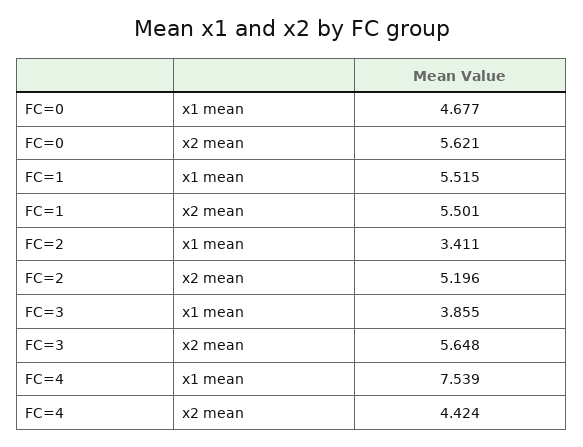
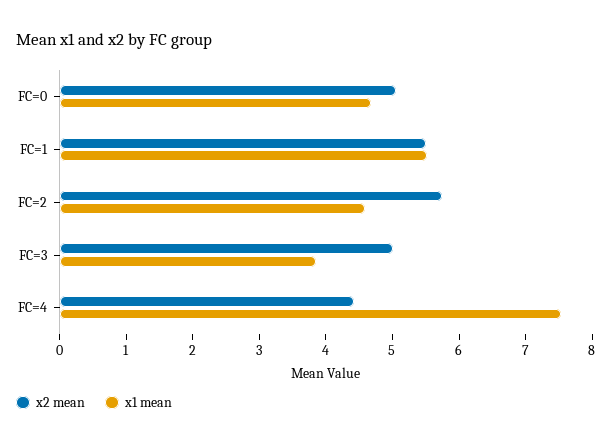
  {
    "x1 mean": {
      "FC=0": 4.677,
      "FC=1": 5.515,
-     "FC=2": 3.411,
+     "FC=2": 4.6,
      "FC=3": 3.855,
      "FC=4": 7.539
    },
    "x2 mean": {
-     "FC=0": 5.621,
+     "FC=0": 5,
      "FC=1": 5.501,
-     "FC=2": 5.196,
+     "FC=2": 5.8,
-     "FC=3": 5.648,
+     "FC=3": 5,
      "FC=4": 4.424
    }
  }

